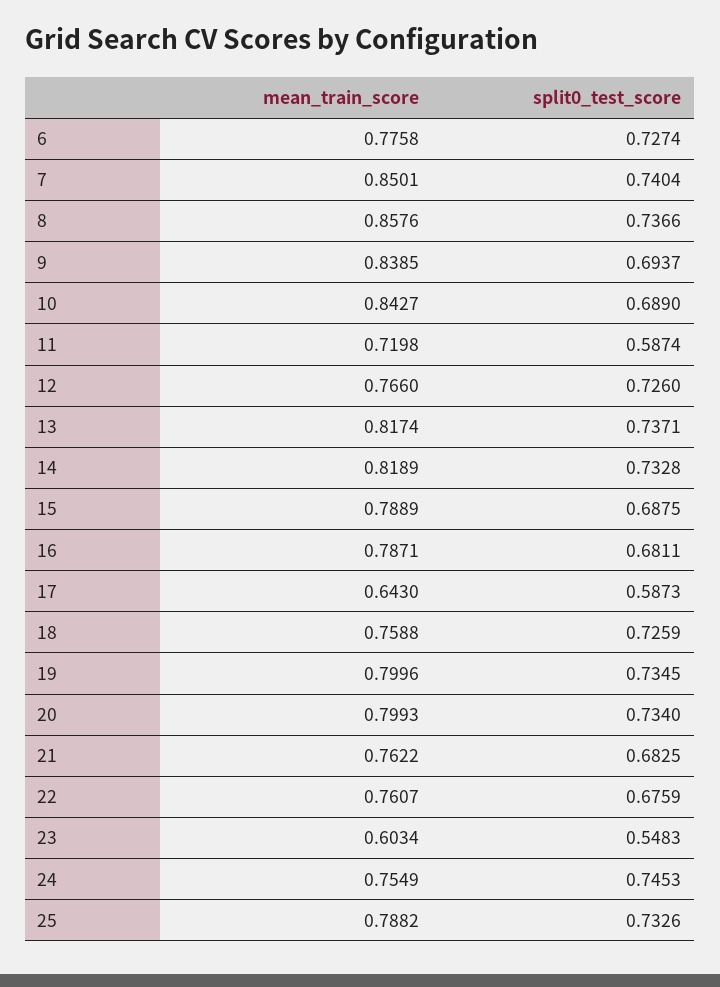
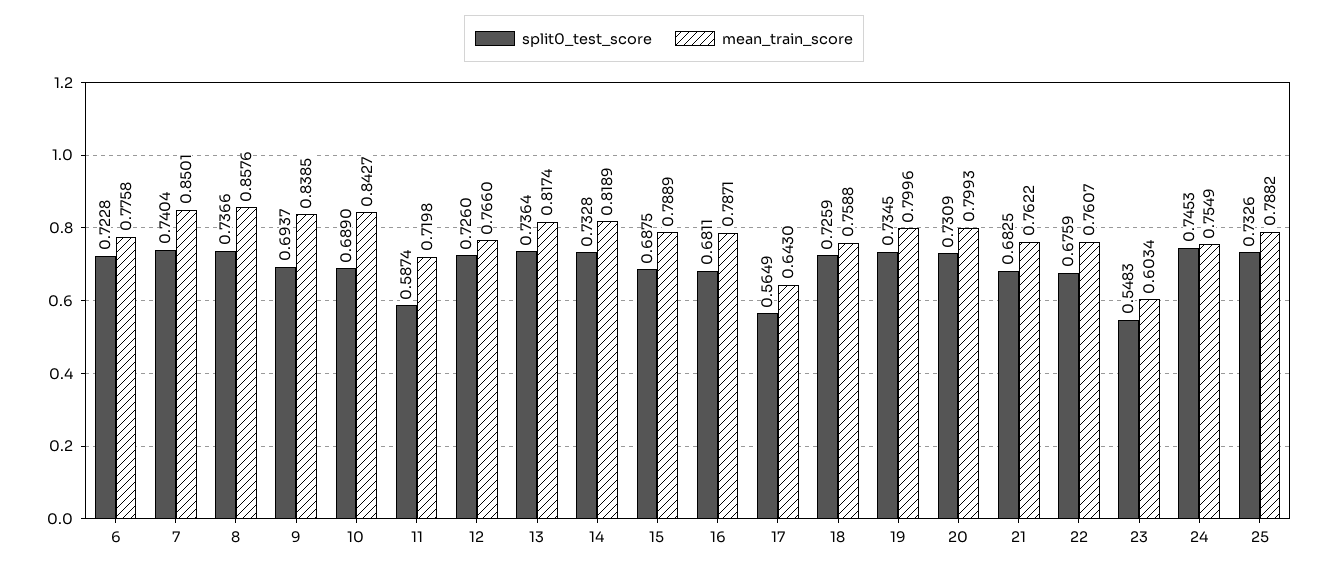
  {
    "mean_train_score": {
      "6": 0.7758,
      "7": 0.8501,
      "8": 0.8576,
      "9": 0.8385,
      "10": 0.8427,
      "11": 0.7198,
      "12": 0.766,
      "13": 0.8174,
      "14": 0.8189,
      "15": 0.7889,
      "16": 0.7871,
      "17": 0.643,
      "18": 0.7588,
      "19": 0.7996,
      "20": 0.7993,
      "21": 0.7622,
      "22": 0.7607,
      "23": 0.6034,
      "24": 0.7549,
      "25": 0.7882
    },
    "split0_test_score": {
-     "6": 0.7274,
+     "6": 0.7228,
      "7": 0.7404,
      "8": 0.7366,
      "9": 0.6937,
      "10": 0.689,
      "11": 0.5874,
      "12": 0.726,
-     "13": 0.7371,
+     "13": 0.7364,
      "14": 0.7328,
      "15": 0.6875,
      "16": 0.6811,
-     "17": 0.5873,
+     "17": 0.5649,
      "18": 0.7259,
      "19": 0.7345,
-     "20": 0.734,
+     "20": 0.7309,
      "21": 0.6825,
      "22": 0.6759,
      "23": 0.5483,
      "24": 0.7453,
      "25": 0.7326
    }
  }

